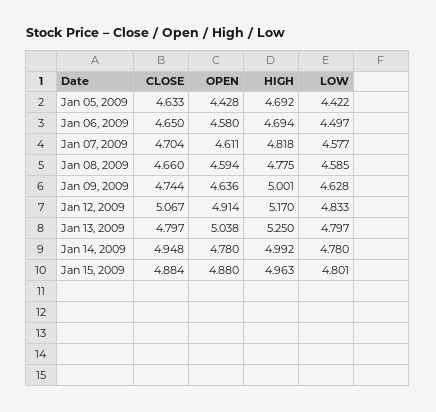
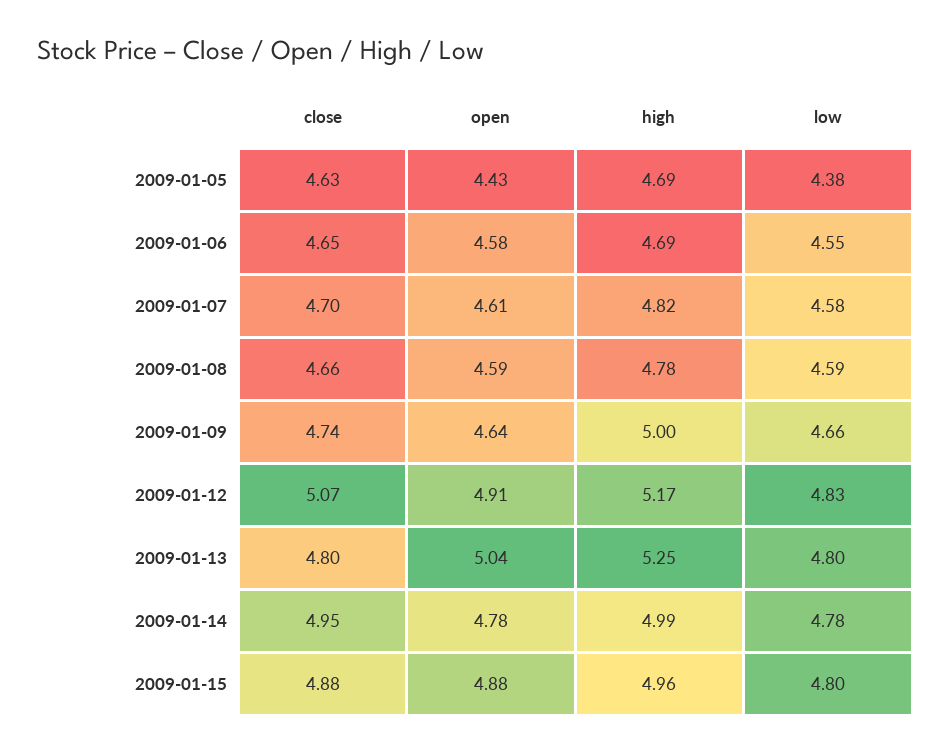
  {
    "CLOSE": {
      "Jan 05, 2009": 4.633,
      "Jan 06, 2009": 4.65,
      "Jan 07, 2009": 4.704,
      "Jan 08, 2009": 4.66,
      "Jan 09, 2009": 4.744,
      "Jan 12, 2009": 5.067,
      "Jan 13, 2009": 4.797,
      "Jan 14, 2009": 4.948,
      "Jan 15, 2009": 4.884
    },
    "OPEN": {
      "Jan 05, 2009": 4.428,
      "Jan 06, 2009": 4.58,
      "Jan 07, 2009": 4.611,
      "Jan 08, 2009": 4.594,
      "Jan 09, 2009": 4.636,
      "Jan 12, 2009": 4.914,
      "Jan 13, 2009": 5.038,
      "Jan 14, 2009": 4.78,
      "Jan 15, 2009": 4.88
    },
    "HIGH": {
      "Jan 05, 2009": 4.692,
      "Jan 06, 2009": 4.694,
      "Jan 07, 2009": 4.818,
      "Jan 08, 2009": 4.775,
      "Jan 09, 2009": 5.001,
      "Jan 12, 2009": 5.17,
      "Jan 13, 2009": 5.25,
      "Jan 14, 2009": 4.992,
      "Jan 15, 2009": 4.963
    },
    "LOW": {
-     "Jan 05, 2009": 4.422,
+     "Jan 05, 2009": 4.38,
-     "Jan 06, 2009": 4.497,
+     "Jan 06, 2009": 4.55,
      "Jan 07, 2009": 4.577,
      "Jan 08, 2009": 4.585,
-     "Jan 09, 2009": 4.628,
+     "Jan 09, 2009": 4.66,
      "Jan 12, 2009": 4.833,
      "Jan 13, 2009": 4.797,
      "Jan 14, 2009": 4.78,
      "Jan 15, 2009": 4.801
    }
  }

